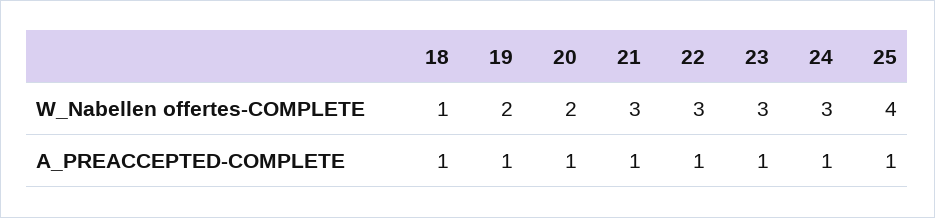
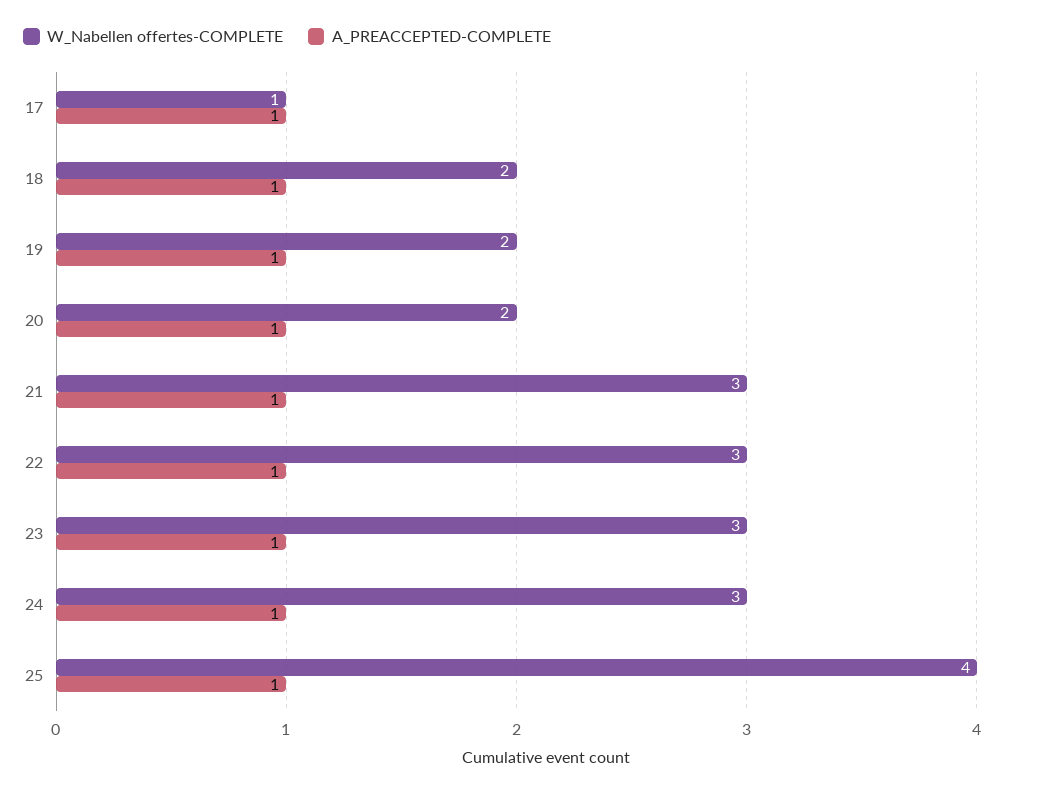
  {
    "W_Nabellen offertes-COMPLETE": {
-     "18": 1,
+     "18": 2,
      "19": 2,
      "20": 2,
      "21": 3,
      "22": 3,
      "23": 3,
      "24": 3,
-     "25": 4
+     "25": 4,
+     "17": 1
    },
    "A_PREACCEPTED-COMPLETE": {
      "18": 1,
      "19": 1,
      "20": 1,
      "21": 1,
      "22": 1,
      "23": 1,
      "24": 1,
-     "25": 1
+     "25": 1,
+     "17": 1
    }
  }

